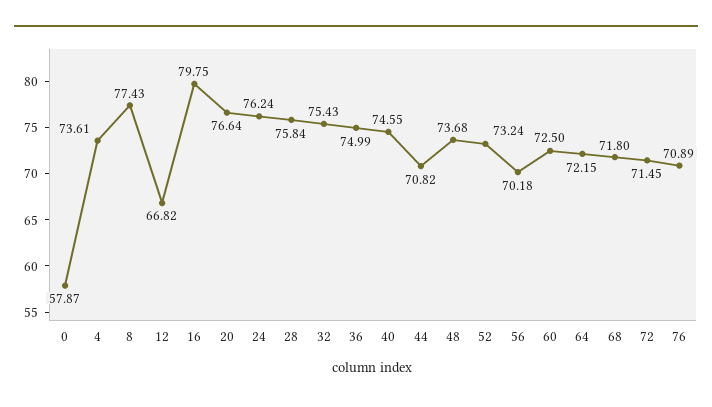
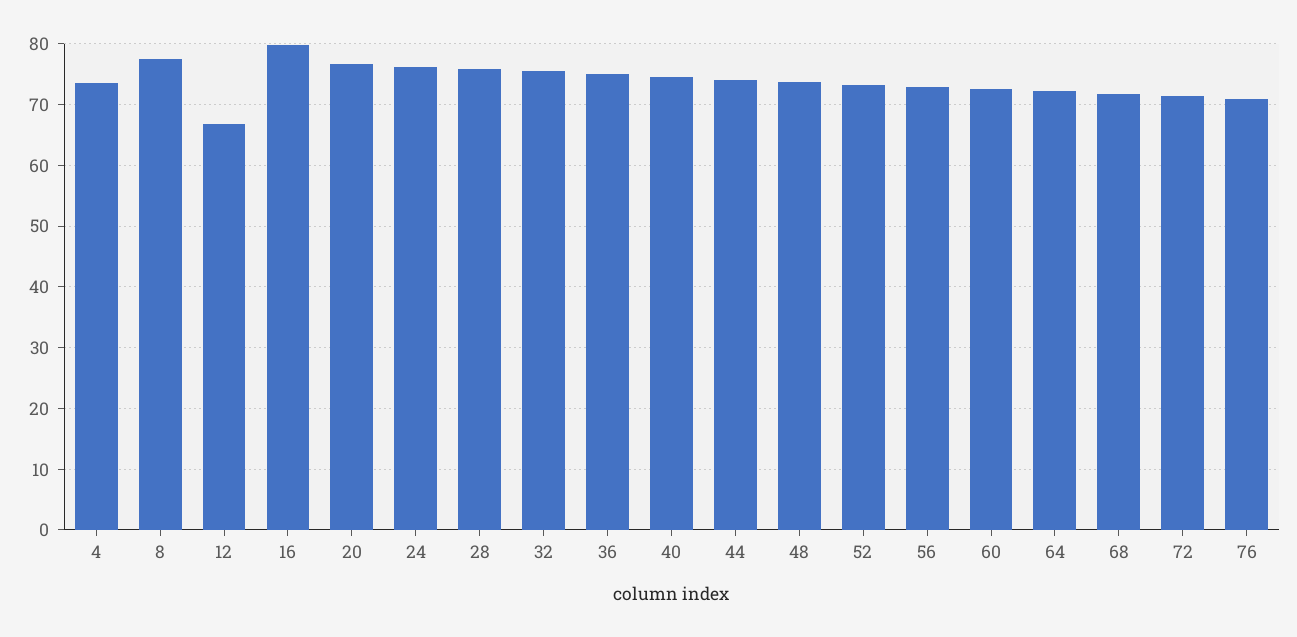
  {
-   "0": 57.87,
    "4": 73.61,
    "8": 77.43,
    "12": 66.82,
    "16": 79.75,
    "20": 76.64,
    "24": 76.24,
    "28": 75.84,
    "32": 75.43,
    "36": 74.99,
    "40": 74.55,
-   "44": 70.82,
+   "44": 74,
    "48": 73.68,
    "52": 73.24,
-   "56": 70.18,
+   "56": 73,
    "60": 72.5,
    "64": 72.15,
    "68": 71.8,
    "72": 71.45,
    "76": 70.89
  }

